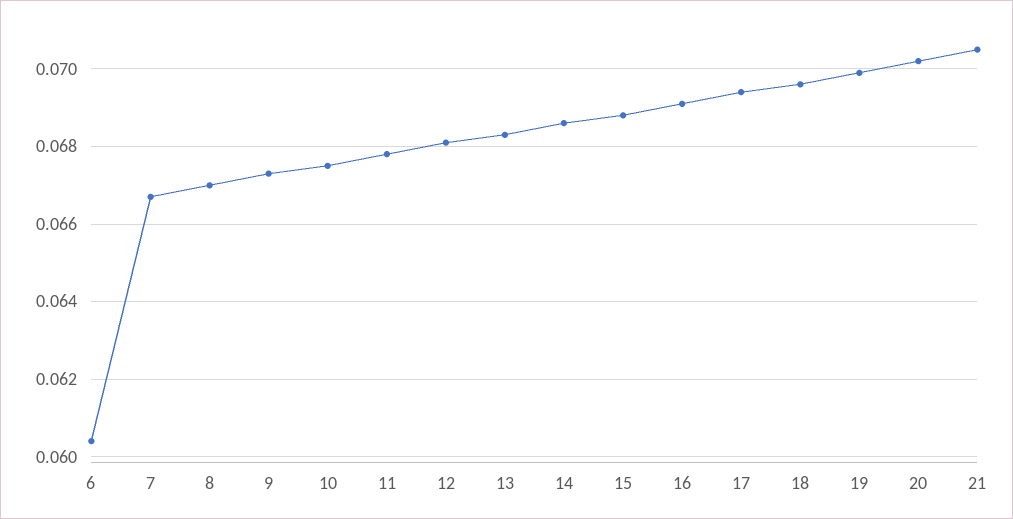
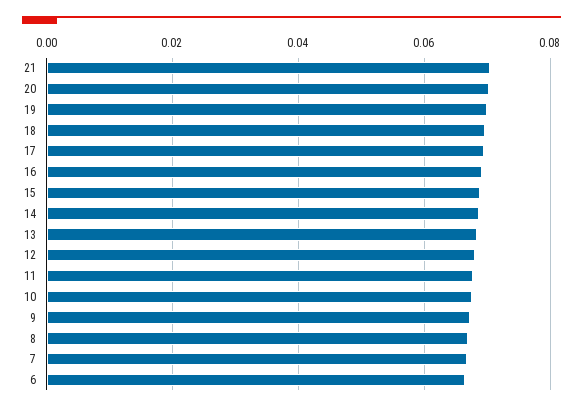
  {
-   "6": 0.0605,
+   "6": 0.066,
    "7": 0.0665,
    "8": 0.067,
    "9": 0.0675,
    "10": 0.0675,
    "11": 0.068,
    "12": 0.068,
    "13": 0.0685,
    "14": 0.0685,
    "15": 0.069,
    "16": 0.069,
    "17": 0.0695,
    "18": 0.0695,
    "19": 0.07,
    "20": 0.07,
    "21": 0.0705
  }

